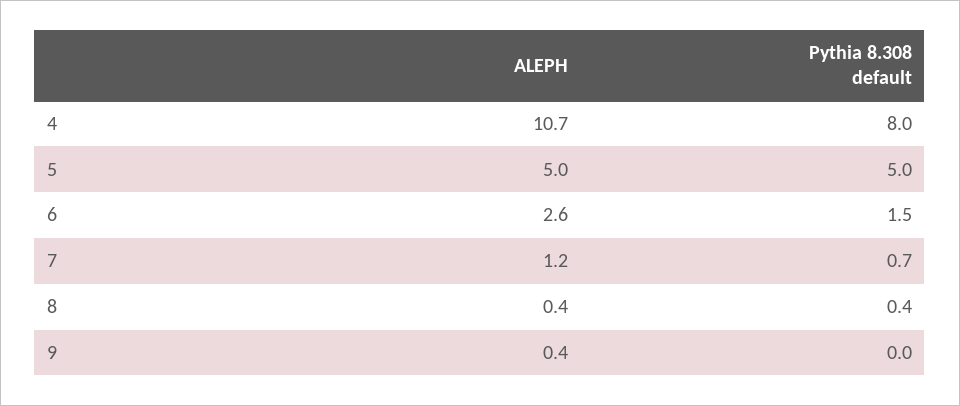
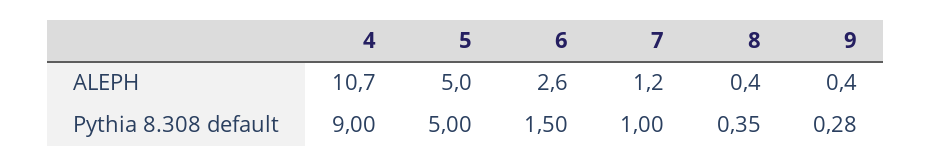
  {
    "ALEPH": {
      "4": 10.7,
      "5": 5,
      "6": 2.6,
      "7": 1.2,
      "8": 0.4,
      "9": 0.4
    },
    "Pythia 8.308 default": {
-     "4": 8,
+     "4": 9,
      "5": 5,
      "6": 1.5,
-     "7": 0.7,
+     "7": 1,
      "8": 0.35,
-     "9": 0
+     "9": 0.28
    }
  }

